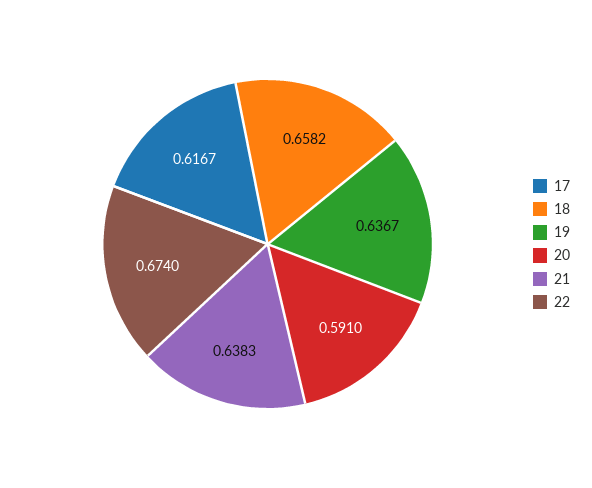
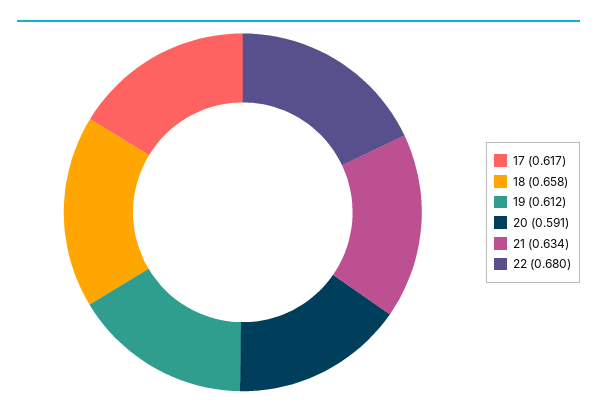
  {
    "17": 0.6167,
    "18": 0.6582,
-   "19": 0.6367,
+   "19": 0.612,
    "20": 0.591,
-   "21": 0.6383,
+   "21": 0.634,
-   "22": 0.674
+   "22": 0.68
  }

